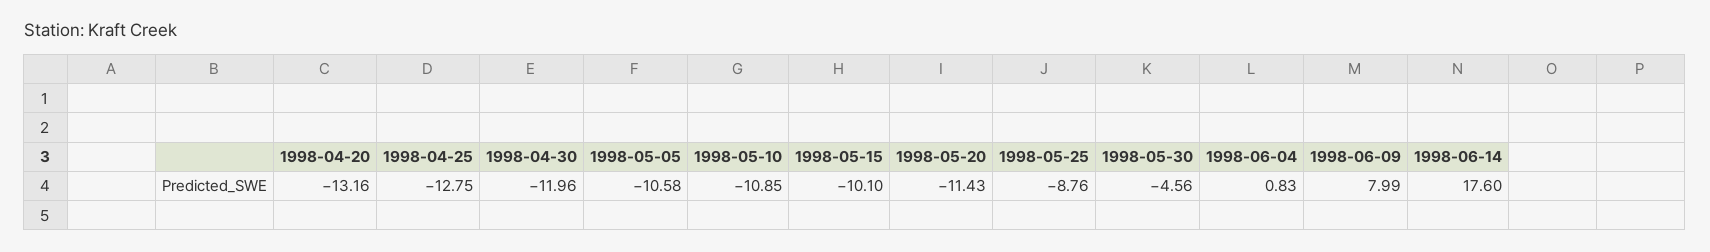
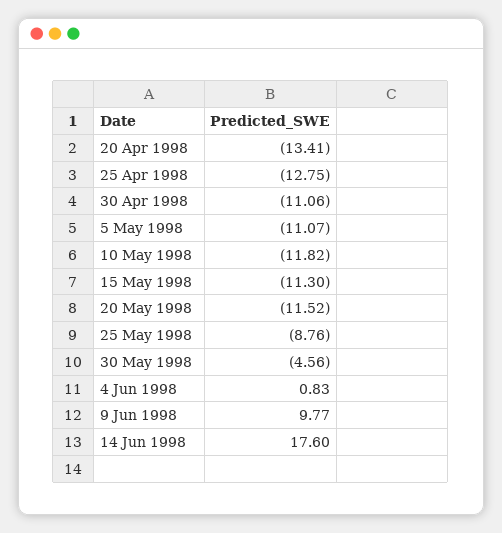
  {
-   "1998-04-20": -13.16,
+   "1998-04-20": -13.41,
    "1998-04-25": -12.75,
-   "1998-04-30": -11.96,
+   "1998-04-30": -11.06,
-   "1998-05-05": -10.58,
+   "1998-05-05": -11.07,
-   "1998-05-10": -10.85,
+   "1998-05-10": -11.82,
-   "1998-05-15": -10.1,
+   "1998-05-15": -11.3,
-   "1998-05-20": -11.43,
+   "1998-05-20": -11.52,
    "1998-05-25": -8.76,
    "1998-05-30": -4.56,
    "1998-06-04": 0.83,
-   "1998-06-09": 7.99,
+   "1998-06-09": 9.77,
    "1998-06-14": 17.6
  }

